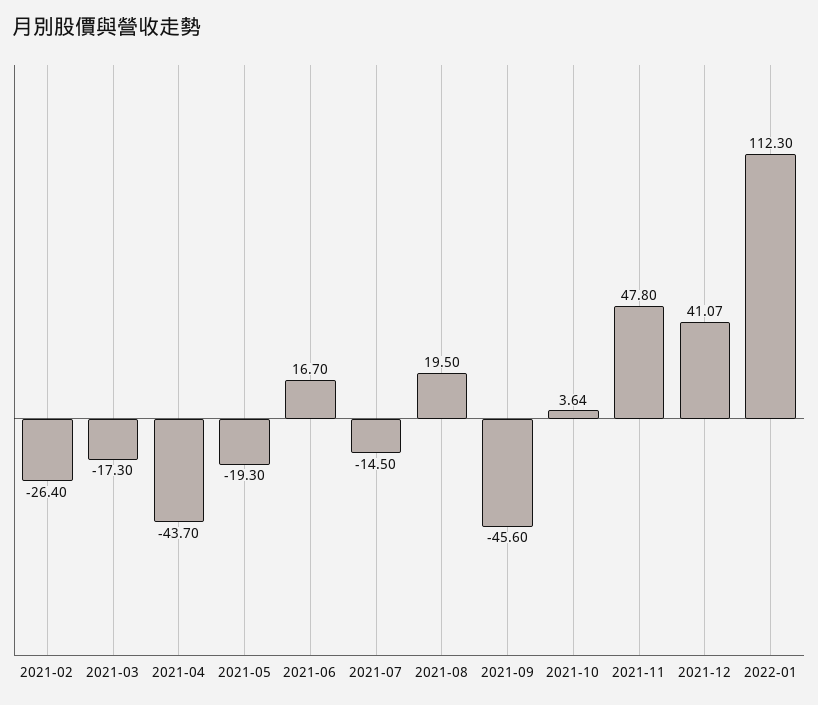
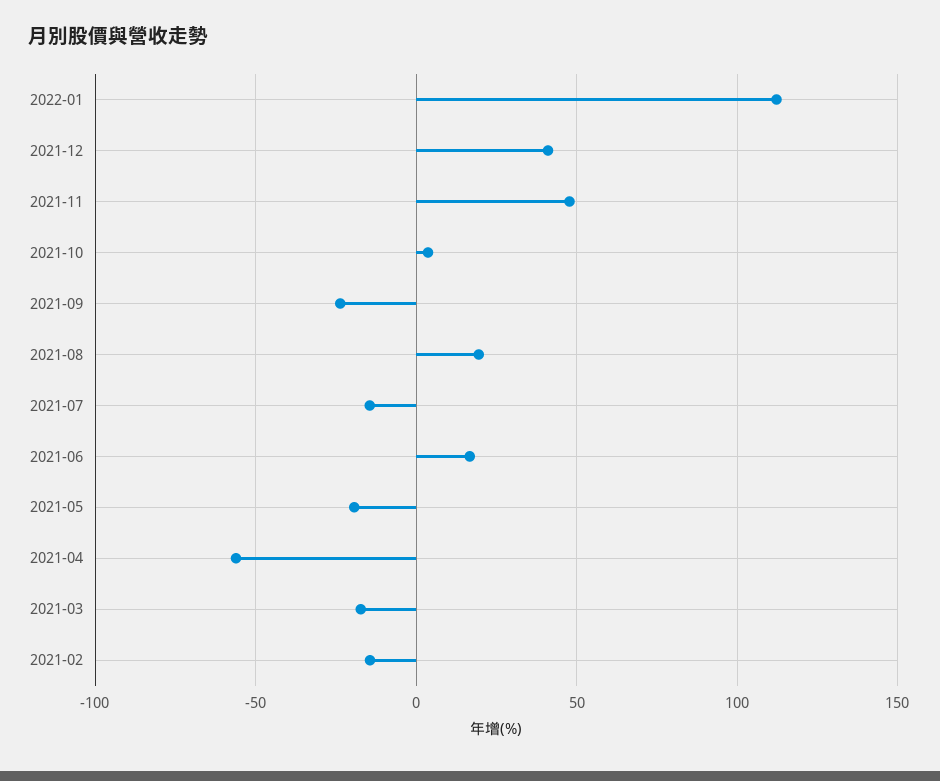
  {
-   "2021-02": -26.4,
+   "2021-02": -15,
    "2021-03": -17.3,
-   "2021-04": -43.7,
+   "2021-04": -55,
    "2021-05": -19.3,
    "2021-06": 16.7,
    "2021-07": -14.5,
    "2021-08": 19.5,
-   "2021-09": -45.6,
+   "2021-09": -25,
    "2021-10": 3.64,
    "2021-11": 47.8,
    "2021-12": 41.07,
    "2022-01": 112.3
  }

